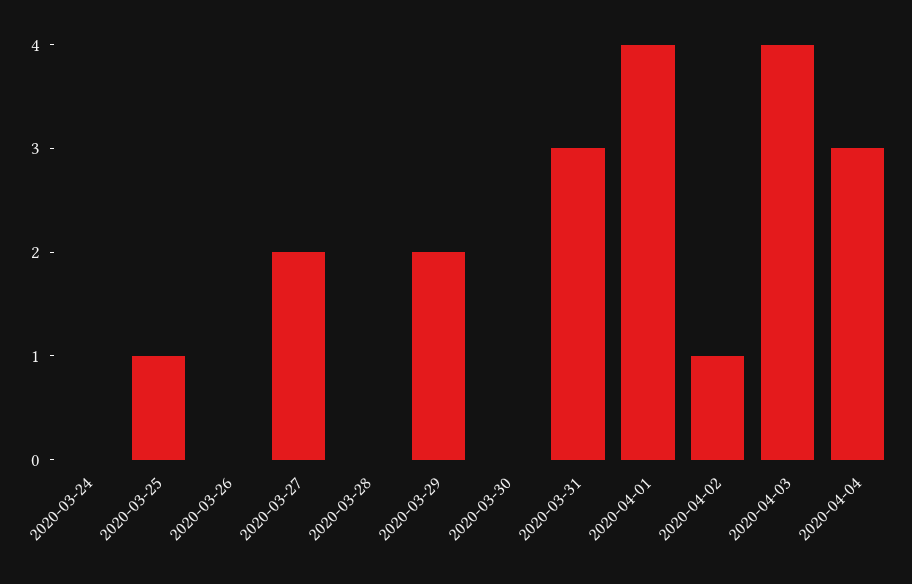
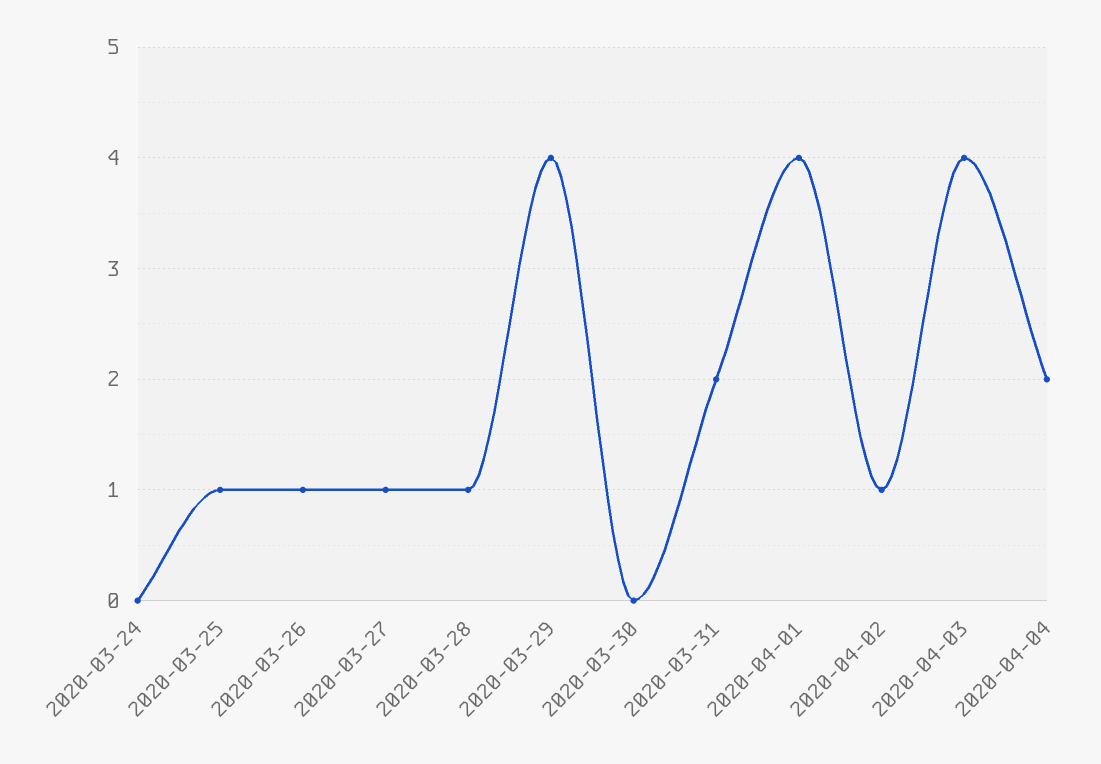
  {
    "2020-03-24": 0,
    "2020-03-25": 1,
-   "2020-03-26": 0,
+   "2020-03-26": 1,
-   "2020-03-27": 2,
+   "2020-03-27": 1,
-   "2020-03-28": 0,
+   "2020-03-28": 1,
-   "2020-03-29": 2,
+   "2020-03-29": 4,
    "2020-03-30": 0,
-   "2020-03-31": 3,
+   "2020-03-31": 2,
    "2020-04-01": 4,
    "2020-04-02": 1,
    "2020-04-03": 4,
-   "2020-04-04": 3
+   "2020-04-04": 2
  }

